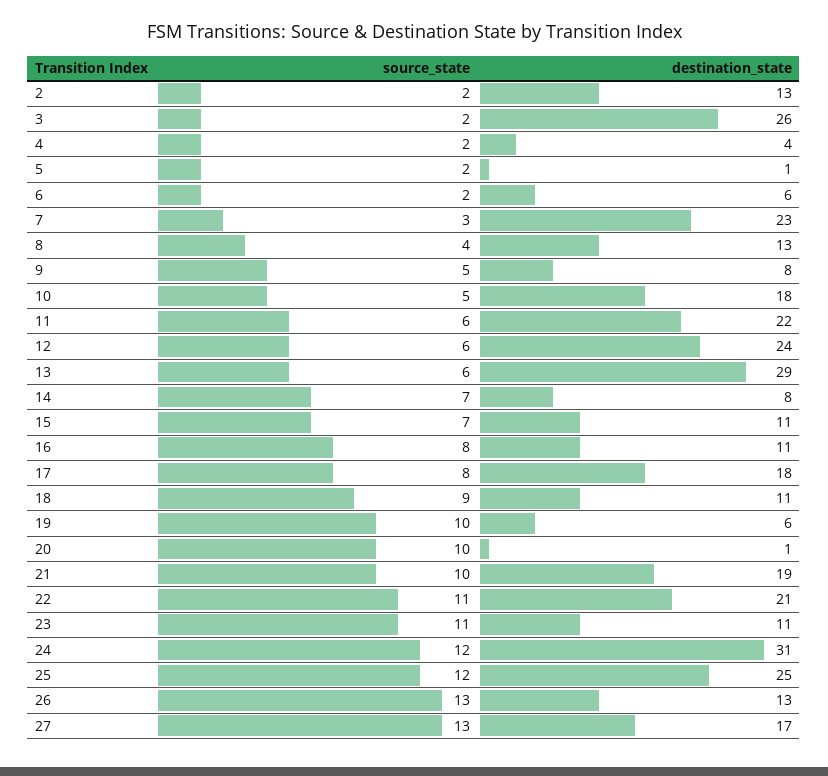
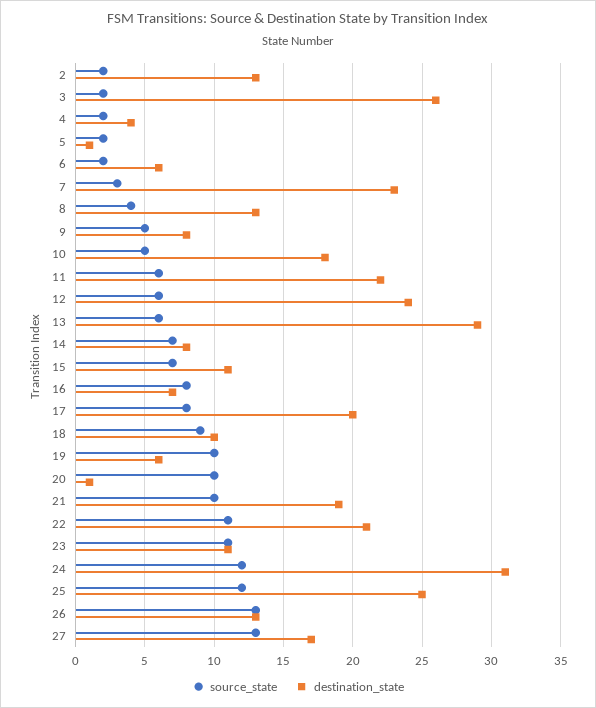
  {
    "source_state": {
      "2": 2,
      "3": 2,
      "4": 2,
      "5": 2,
      "6": 2,
      "7": 3,
      "8": 4,
      "9": 5,
      "10": 5,
      "11": 6,
      "12": 6,
      "13": 6,
      "14": 7,
      "15": 7,
      "16": 8,
      "17": 8,
      "18": 9,
      "19": 10,
      "20": 10,
      "21": 10,
      "22": 11,
      "23": 11,
      "24": 12,
      "25": 12,
      "26": 13,
      "27": 13
    },
    "destination_state": {
      "2": 13,
      "3": 26,
      "4": 4,
      "5": 1,
      "6": 6,
      "7": 23,
      "8": 13,
      "9": 8,
      "10": 18,
      "11": 22,
      "12": 24,
      "13": 29,
      "14": 8,
      "15": 11,
-     "16": 11,
+     "16": 7,
-     "17": 18,
+     "17": 20,
-     "18": 11,
+     "18": 10,
      "19": 6,
      "20": 1,
      "21": 19,
      "22": 21,
      "23": 11,
      "24": 31,
      "25": 25,
      "26": 13,
      "27": 17
    }
  }

